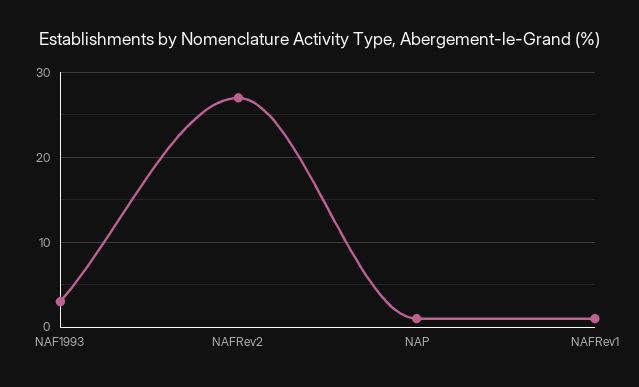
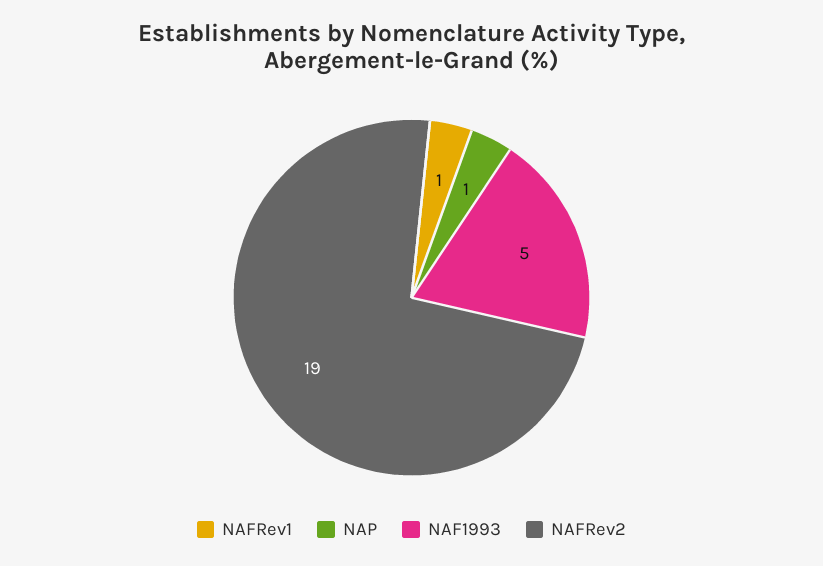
  {
-   "NAF1993": 3,
+   "NAF1993": 5,
-   "NAFRev2": 27,
+   "NAFRev2": 19,
    "NAP": 1,
    "NAFRev1": 1
  }

